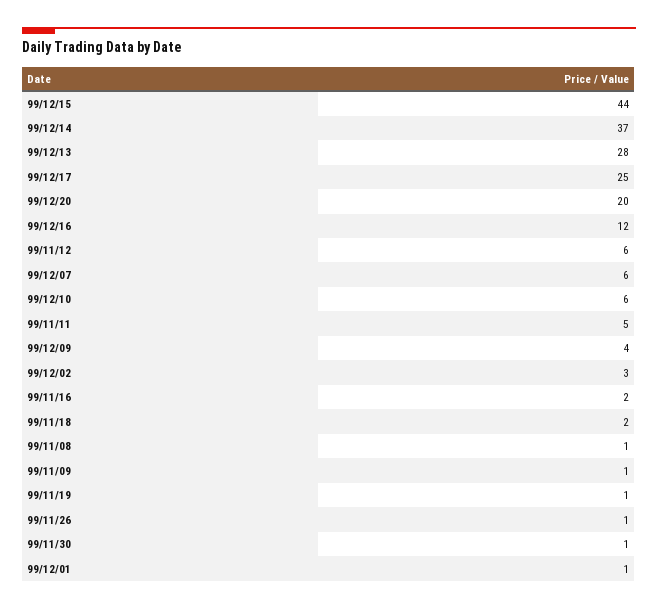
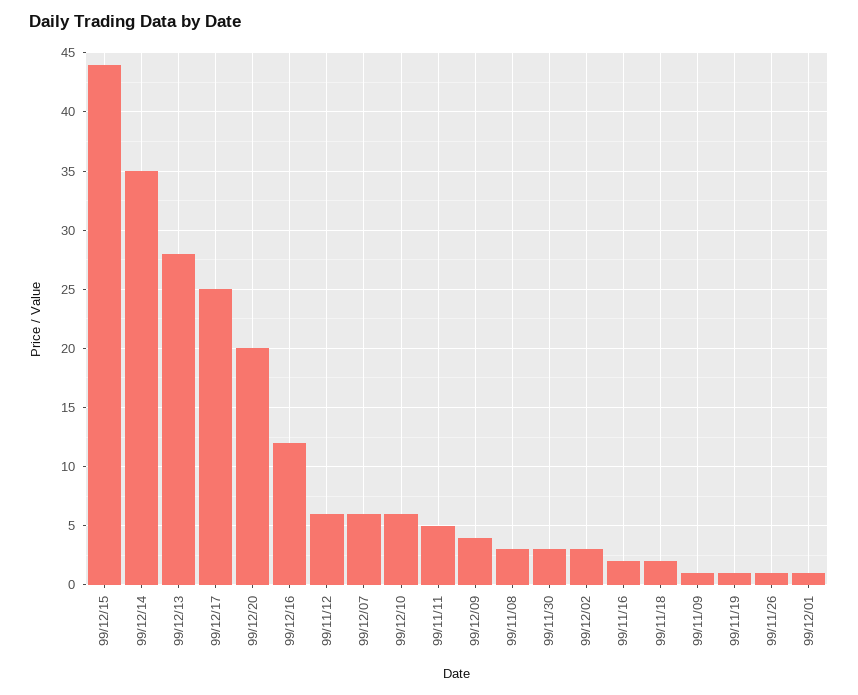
  {
    "99/12/15": 44,
-   "99/12/14": 37,
+   "99/12/14": 35,
    "99/12/13": 28,
    "99/12/17": 25,
    "99/12/20": 20,
    "99/12/16": 12,
    "99/11/12": 6,
    "99/12/07": 6,
    "99/12/10": 6,
    "99/11/11": 5,
    "99/12/09": 4,
    "99/12/02": 3,
    "99/11/16": 2,
    "99/11/18": 2,
-   "99/11/08": 1,
+   "99/11/08": 3,
    "99/11/09": 1,
    "99/11/19": 1,
    "99/11/26": 1,
-   "99/11/30": 1,
+   "99/11/30": 3,
    "99/12/01": 1
  }

